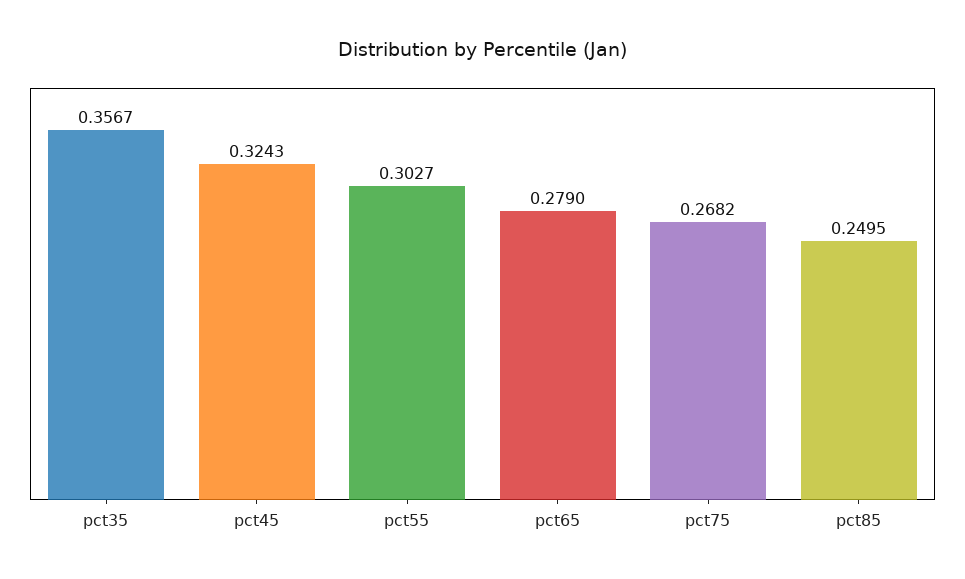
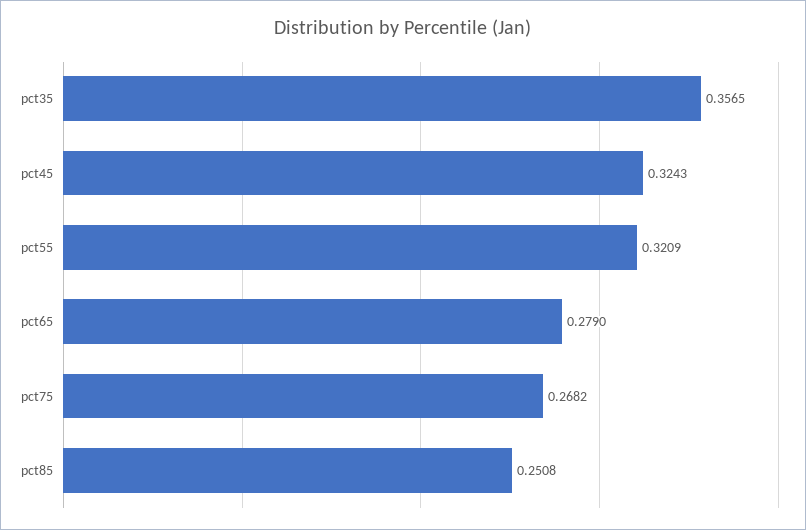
  {
-   "pct35": 0.3567,
+   "pct35": 0.3565,
    "pct45": 0.3243,
-   "pct55": 0.3027,
+   "pct55": 0.3209,
    "pct65": 0.279,
    "pct75": 0.2682,
-   "pct85": 0.2495
+   "pct85": 0.2508
  }

